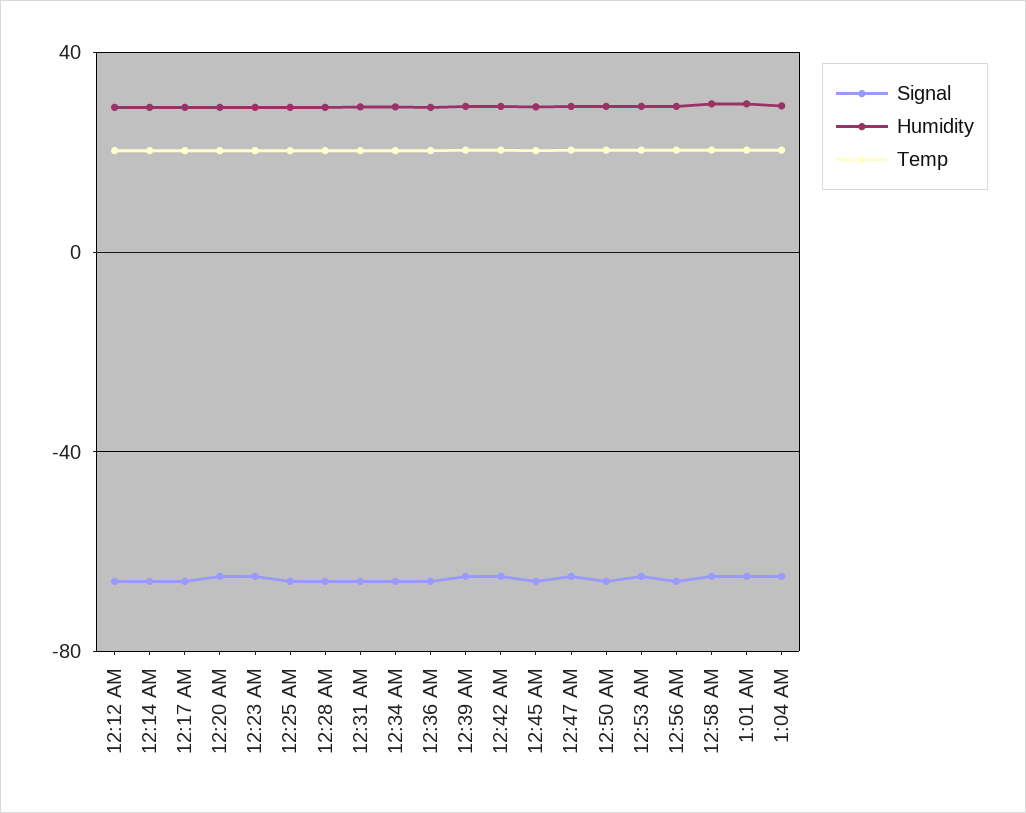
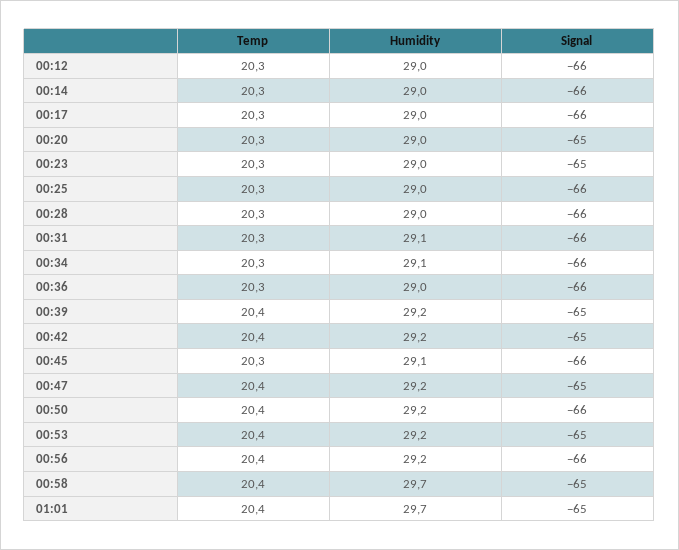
  {
    "Signal": {
      "12:12 AM": -66,
      "12:14 AM": -66,
      "12:17 AM": -66,
      "12:20 AM": -65,
      "12:23 AM": -65,
      "12:25 AM": -66,
      "12:28 AM": -66,
      "12:31 AM": -66,
      "12:34 AM": -66,
      "12:36 AM": -66,
      "12:39 AM": -65,
      "12:42 AM": -65,
      "12:45 AM": -66,
      "12:47 AM": -65,
      "12:50 AM": -66,
      "12:53 AM": -65,
      "12:56 AM": -66,
      "12:58 AM": -65,
-     "1:01 AM": -65,
+     "1:01 AM": -65
-     "1:04 AM": -65
    },
    "Humidity": {
      "12:12 AM": 29,
      "12:14 AM": 29,
      "12:17 AM": 29,
      "12:20 AM": 29,
      "12:23 AM": 29,
      "12:25 AM": 29,
      "12:28 AM": 29,
      "12:31 AM": 29.1,
      "12:34 AM": 29.1,
      "12:36 AM": 29,
      "12:39 AM": 29.2,
      "12:42 AM": 29.2,
      "12:45 AM": 29.1,
      "12:47 AM": 29.2,
      "12:50 AM": 29.2,
      "12:53 AM": 29.2,
      "12:56 AM": 29.2,
      "12:58 AM": 29.7,
-     "1:01 AM": 29.7,
+     "1:01 AM": 29.7
-     "1:04 AM": 30
    },
    "Temp": {
      "12:12 AM": 20.3,
      "12:14 AM": 20.3,
      "12:17 AM": 20.3,
      "12:20 AM": 20.3,
      "12:23 AM": 20.3,
      "12:25 AM": 20.3,
      "12:28 AM": 20.3,
      "12:31 AM": 20.3,
      "12:34 AM": 20.3,
      "12:36 AM": 20.3,
      "12:39 AM": 20.4,
      "12:42 AM": 20.4,
      "12:45 AM": 20.3,
      "12:47 AM": 20.4,
      "12:50 AM": 20.4,
      "12:53 AM": 20.4,
      "12:56 AM": 20.4,
      "12:58 AM": 20.4,
-     "1:01 AM": 20.4,
+     "1:01 AM": 20.4
-     "1:04 AM": 20
    }
  }

